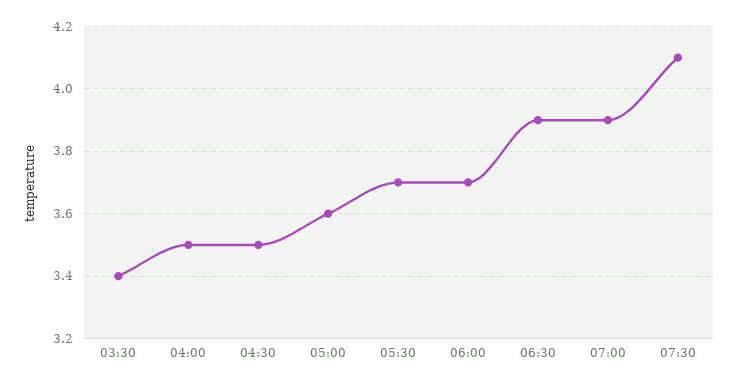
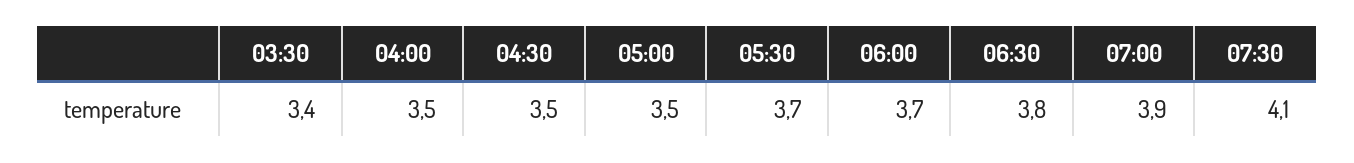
  {
    "03:30": 3.4,
    "04:00": 3.5,
    "04:30": 3.5,
-   "05:00": 3.6,
+   "05:00": 3.5,
    "05:30": 3.7,
    "06:00": 3.7,
-   "06:30": 3.9,
+   "06:30": 3.8,
    "07:00": 3.9,
    "07:30": 4.1
  }

